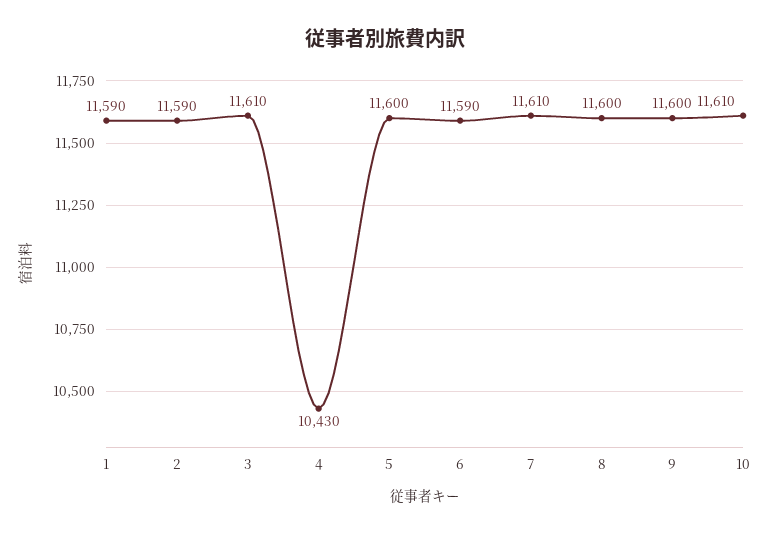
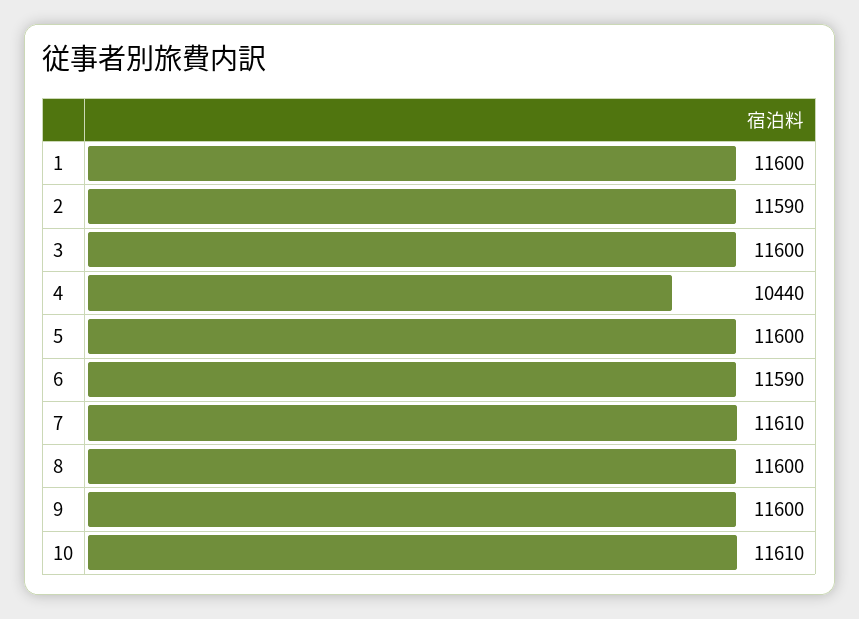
  {
-   "1": 11590,
+   "1": 11600,
    "2": 11590,
-   "3": 11610,
+   "3": 11600,
-   "4": 10430,
+   "4": 10440,
    "5": 11600,
    "6": 11590,
    "7": 11610,
    "8": 11600,
    "9": 11600,
    "10": 11610
  }

